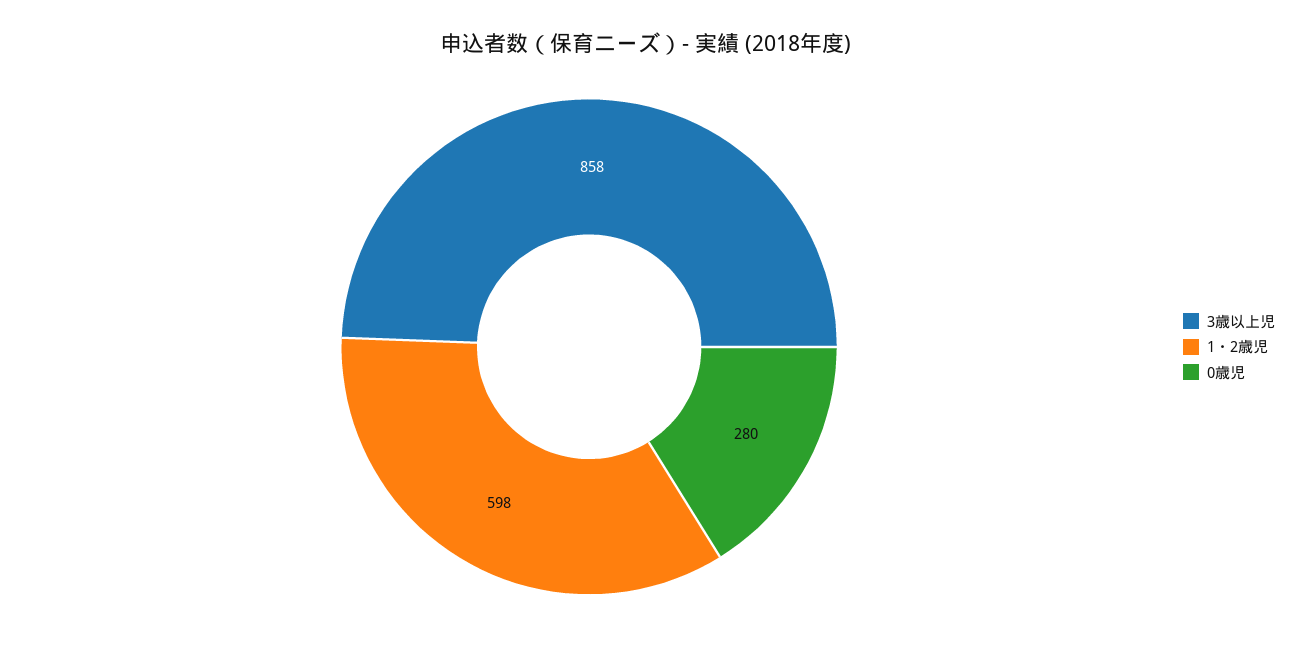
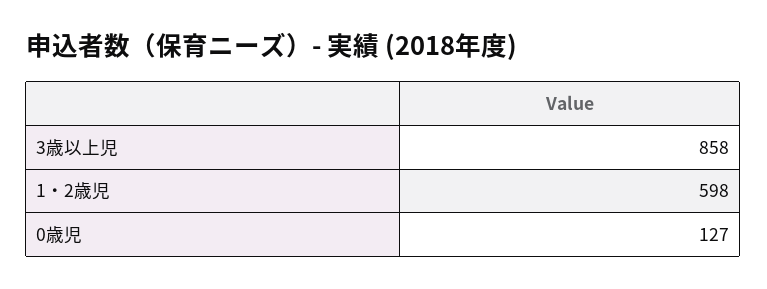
  {
    "3歳以上児": 858,
    "1・2歳児": 598,
-   "0歳児": 280
+   "0歳児": 127
  }

